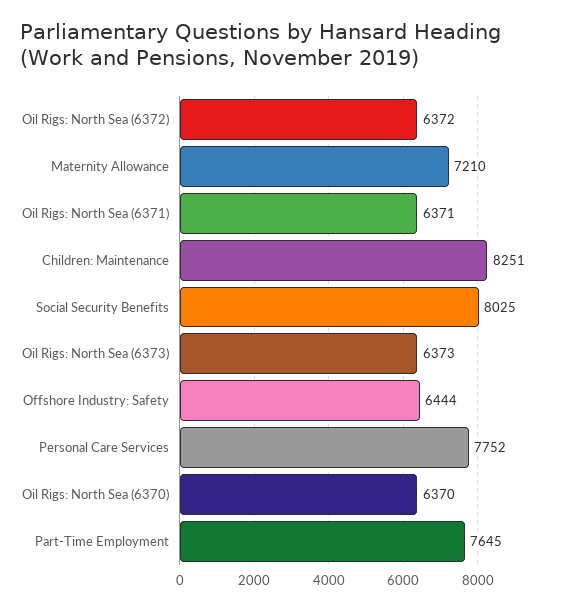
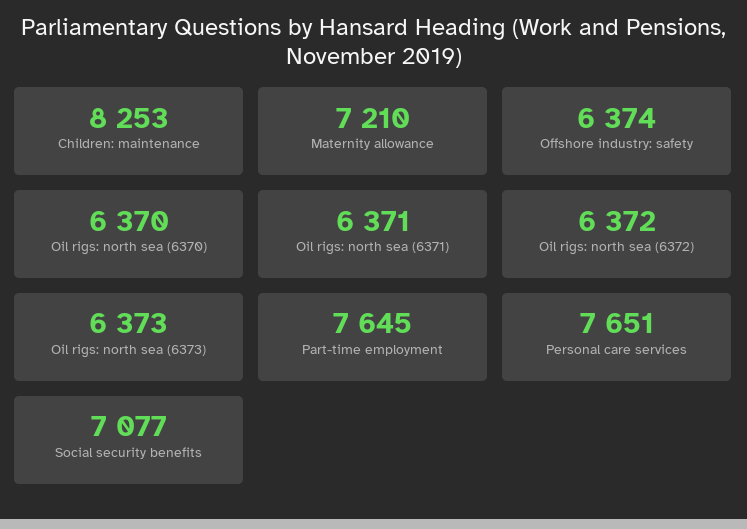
  {
    "Oil Rigs: North Sea (6372)": 6372,
    "Maternity Allowance": 7210,
    "Oil Rigs: North Sea (6371)": 6371,
-   "Children: Maintenance": 8251,
+   "Children: Maintenance": 8253,
-   "Social Security Benefits": 8025,
+   "Social Security Benefits": 7077,
    "Oil Rigs: North Sea (6373)": 6373,
-   "Offshore Industry: Safety": 6444,
+   "Offshore Industry: Safety": 6374,
-   "Personal Care Services": 7752,
+   "Personal Care Services": 7651,
    "Oil Rigs: North Sea (6370)": 6370,
    "Part-Time Employment": 7645
  }

